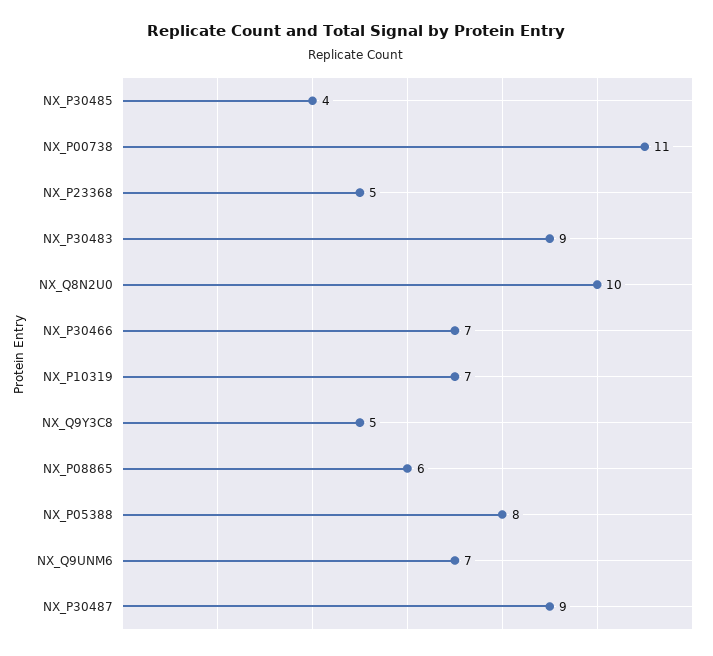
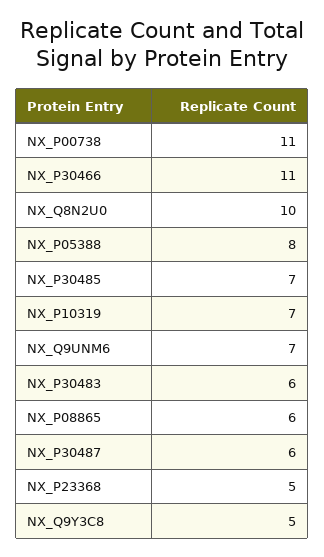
  {
-   "NX_P30485": 4,
+   "NX_P30485": 7,
    "NX_P00738": 11,
    "NX_P23368": 5,
-   "NX_P30483": 9,
+   "NX_P30483": 6,
    "NX_Q8N2U0": 10,
-   "NX_P30466": 7,
+   "NX_P30466": 11,
    "NX_P10319": 7,
    "NX_Q9Y3C8": 5,
    "NX_P08865": 6,
    "NX_P05388": 8,
    "NX_Q9UNM6": 7,
-   "NX_P30487": 9
+   "NX_P30487": 6
  }

